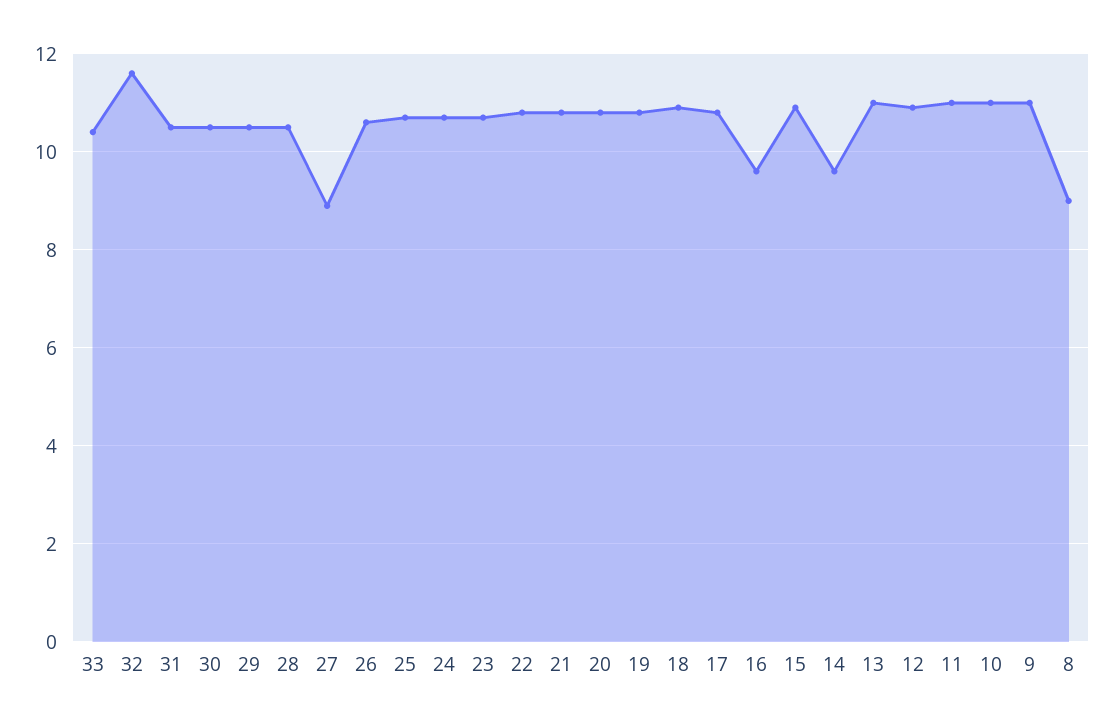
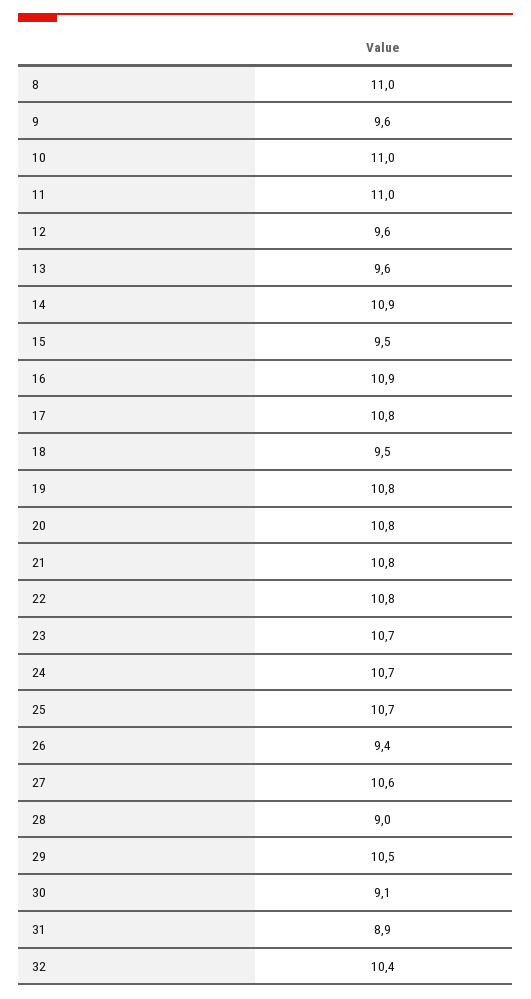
  {
-   "33": 10.5,
-   "32": 11.5,
+   "32": 10.4,
-   "31": 10.5,
+   "31": 8.9,
-   "30": 10.5,
+   "30": 9.1,
    "29": 10.5,
-   "28": 10.5,
+   "28": 9,
-   "27": 9,
+   "27": 10.6,
-   "26": 10.5,
+   "26": 9.4,
    "25": 10.7,
    "24": 10.7,
    "23": 10.7,
    "22": 10.8,
    "21": 10.8,
    "20": 10.8,
    "19": 10.8,
-   "18": 11,
+   "18": 9.5,
    "17": 10.8,
-   "16": 9.5,
+   "16": 10.9,
-   "15": 11,
+   "15": 9.5,
-   "14": 9.5,
+   "14": 10.9,
-   "13": 11,
+   "13": 9.6,
-   "12": 11,
+   "12": 9.6,
    "11": 11,
    "10": 11,
-   "9": 11,
+   "9": 9.6,
-   "8": 9
+   "8": 11
  }

